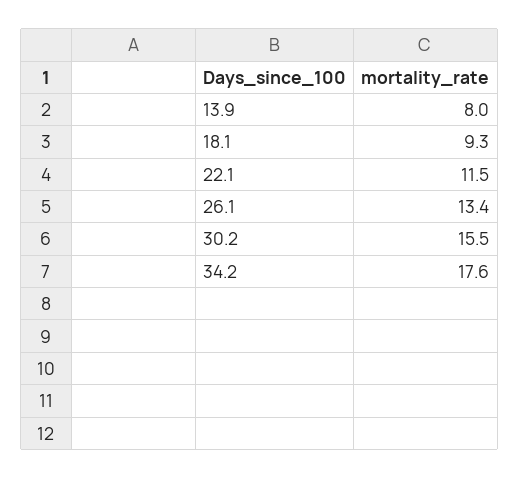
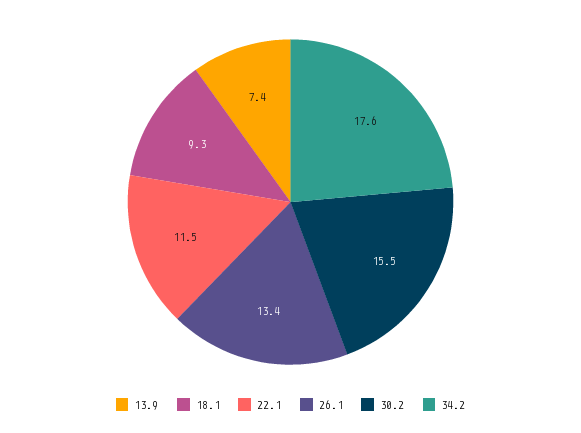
  {
-   "13.9": 8,
+   "13.9": 7.4,
    "18.1": 9.3,
    "22.1": 11.5,
    "26.1": 13.4,
    "30.2": 15.5,
    "34.2": 17.6
  }

